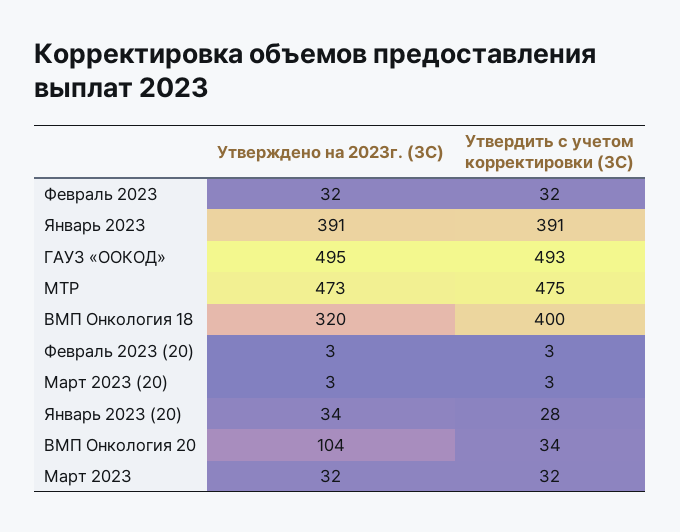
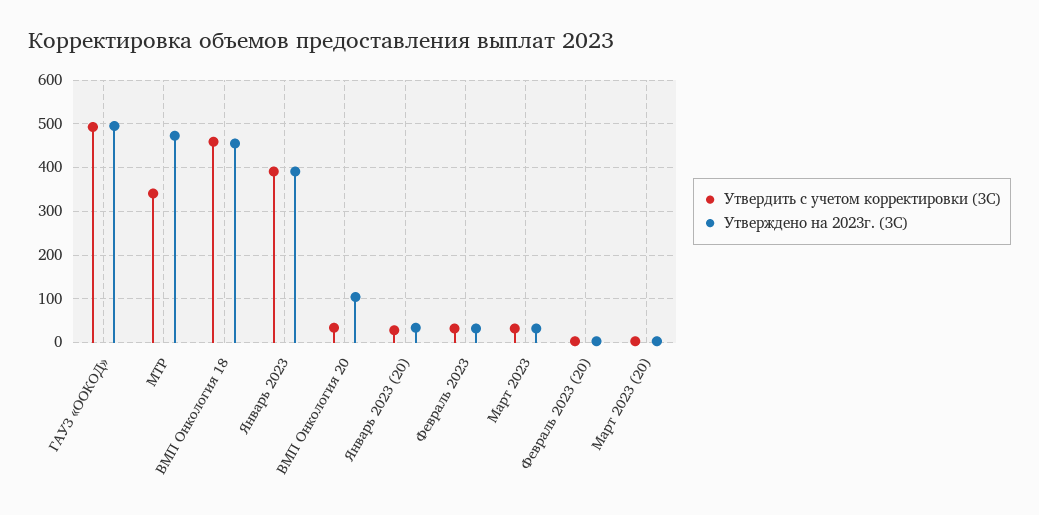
  {
    "Утверждено на 2023г. (ЗС)": {
      "Февраль 2023": 32,
      "Январь 2023": 391,
      "ГАУЗ «ООКОД»": 495,
      "МТР": 473,
-     "ВМП Онкология 18": 320,
+     "ВМП Онкология 18": 460,
      "Февраль 2023 (20)": 3,
      "Март 2023 (20)": 3,
      "Январь 2023 (20)": 34,
      "ВМП Онкология 20": 104,
      "Март 2023": 32
    },
    "Утвердить с учетом корректировки (ЗС)": {
      "Февраль 2023": 32,
      "Январь 2023": 391,
      "ГАУЗ «ООКОД»": 493,
-     "МТР": 475,
+     "МТР": 340,
-     "ВМП Онкология 18": 400,
+     "ВМП Онкология 18": 460,
      "Февраль 2023 (20)": 3,
      "Март 2023 (20)": 3,
      "Январь 2023 (20)": 28,
      "ВМП Онкология 20": 34,
      "Март 2023": 32
    }
  }

